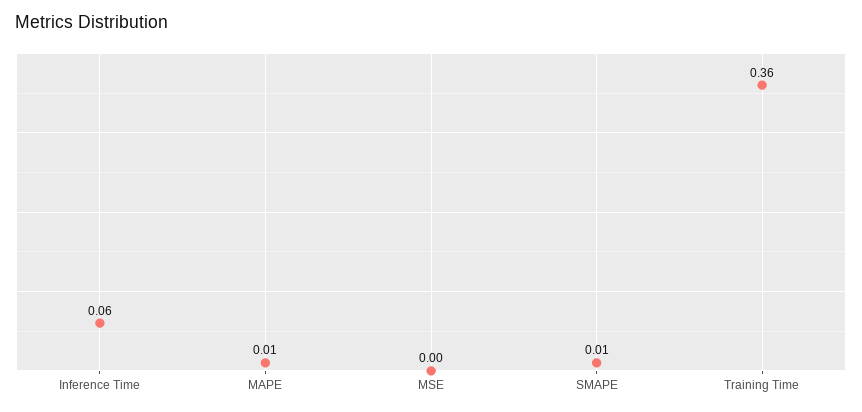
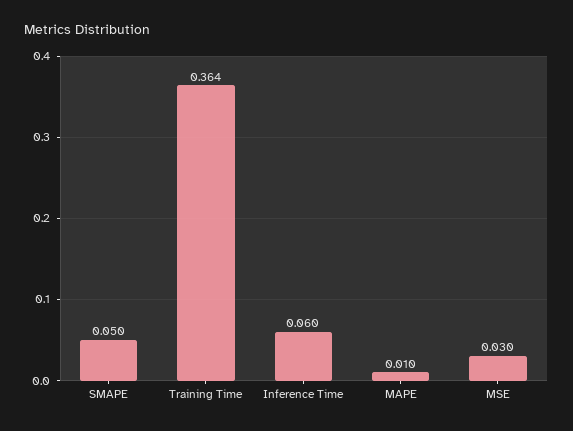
  {
    "Inference Time": 0.06,
    "MAPE": 0.01,
-   "MSE": 0,
+   "MSE": 0.03,
-   "SMAPE": 0.01,
+   "SMAPE": 0.05,
    "Training Time": 0.364
  }

